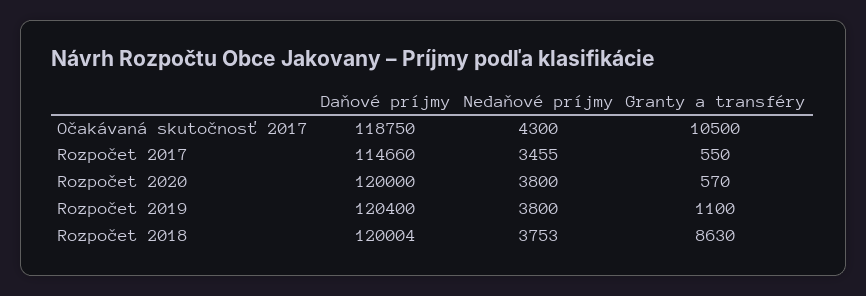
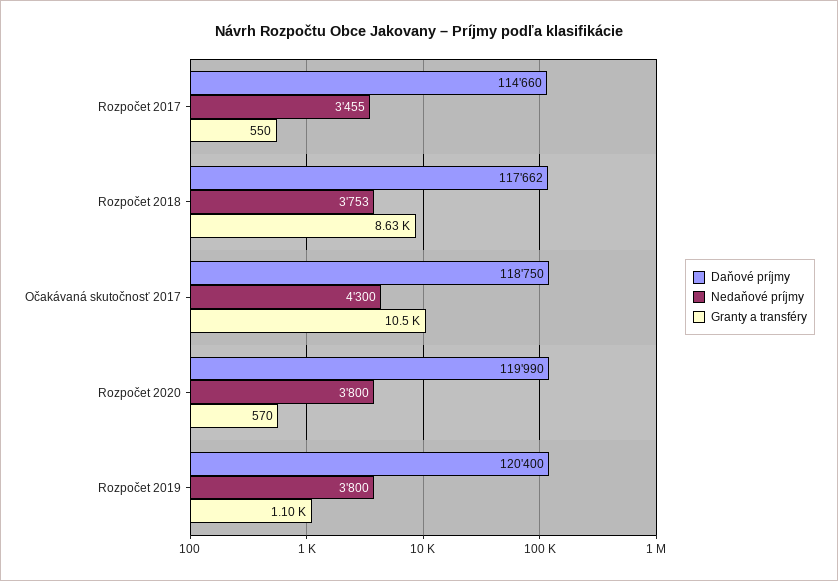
  {
    "Daňové príjmy": {
      "Očakávaná skutočnosť 2017": 118750,
      "Rozpočet 2017": 114660,
-     "Rozpočet 2020": 120000,
+     "Rozpočet 2020": 119990,
      "Rozpočet 2019": 120400,
-     "Rozpočet 2018": 120004
+     "Rozpočet 2018": 117662
    },
    "Nedaňové príjmy": {
      "Očakávaná skutočnosť 2017": 4300,
      "Rozpočet 2017": 3455,
      "Rozpočet 2020": 3800,
      "Rozpočet 2019": 3800,
      "Rozpočet 2018": 3753
    },
    "Granty a transféry": {
      "Očakávaná skutočnosť 2017": 10500,
      "Rozpočet 2017": 550,
      "Rozpočet 2020": 570,
      "Rozpočet 2019": 1100,
      "Rozpočet 2018": 8630
    }
  }

